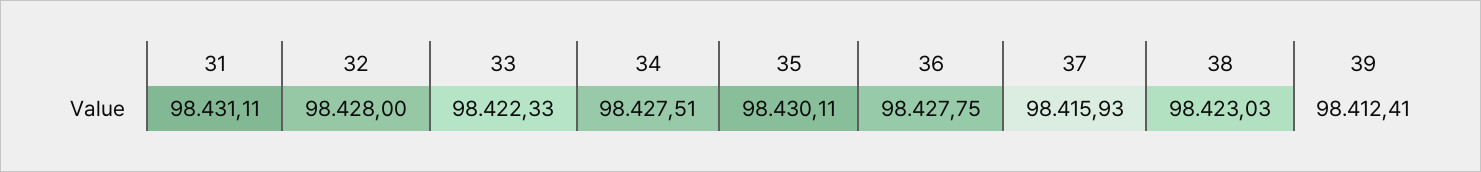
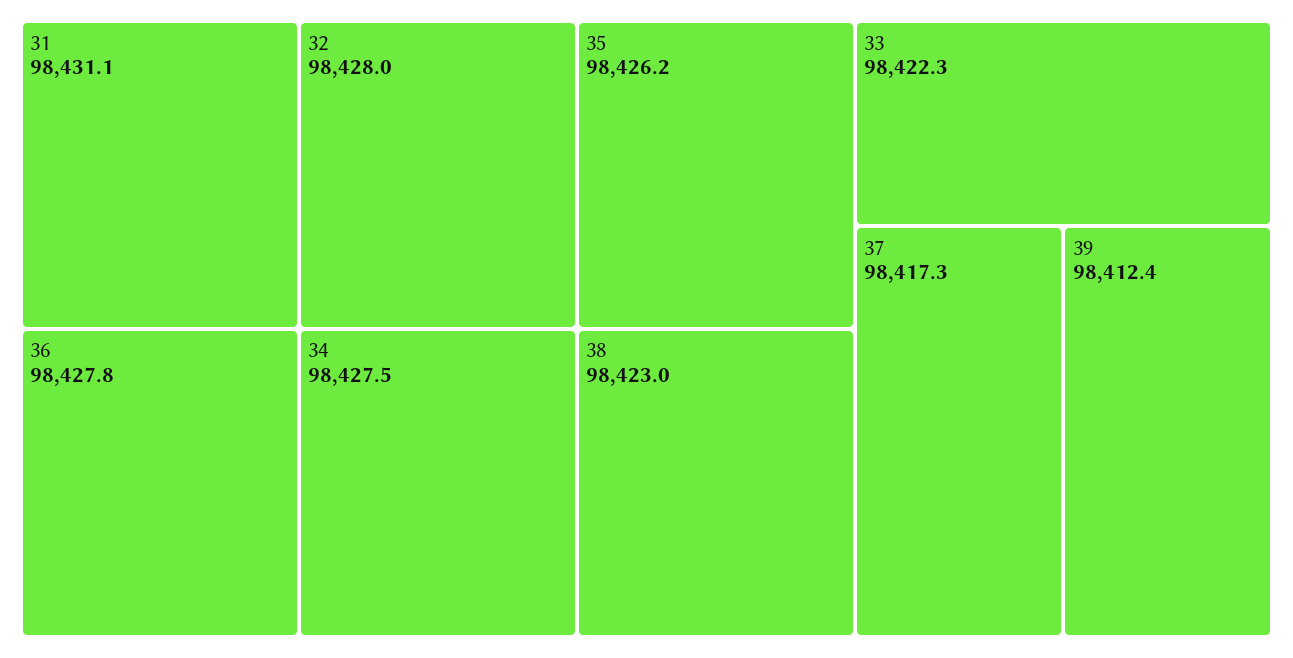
  {
    "31": 98431.11,
    "32": 98428,
    "33": 98422.33,
    "34": 98427.51,
-   "35": 98430.11,
+   "35": 98426.2,
    "36": 98427.75,
-   "37": 98415.93,
+   "37": 98417.3,
    "38": 98423.03,
    "39": 98412.41
  }

